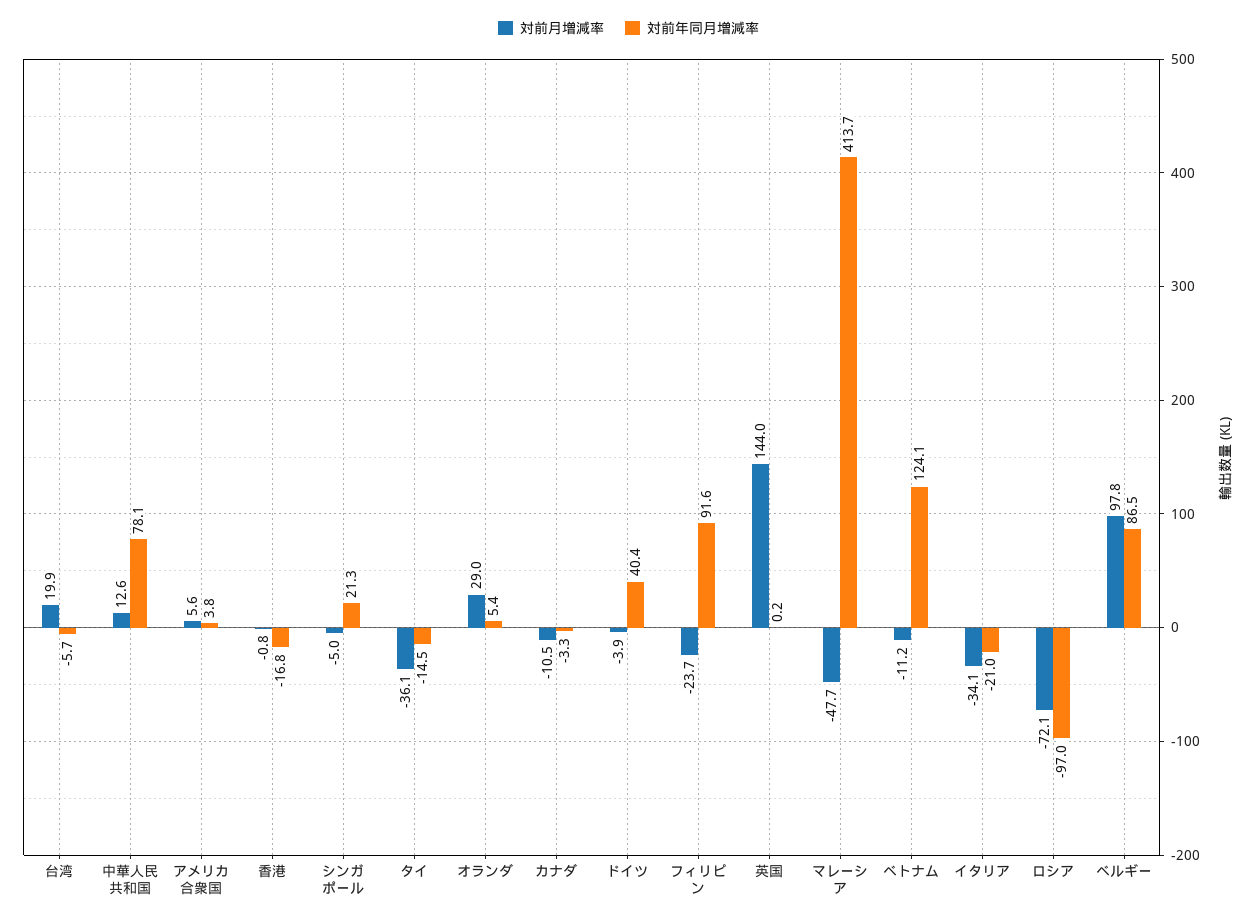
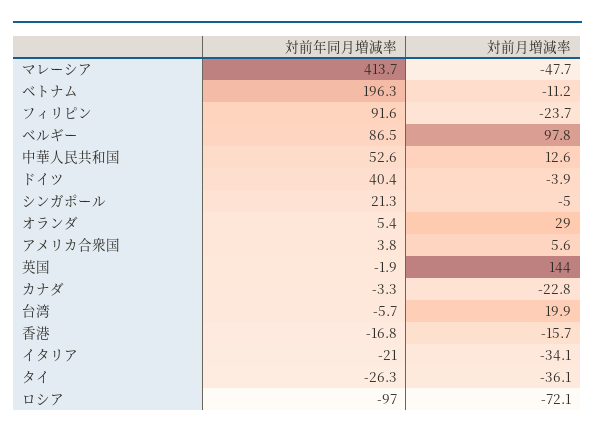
  {
    "対前月増減率": {
      "台湾": 19.9,
      "中華人民共和国": 12.6,
      "アメリカ合衆国": 5.6,
-     "香港": -0.8,
+     "香港": -15.7,
      "シンガポール": -5,
      "タイ": -36.1,
      "オランダ": 29,
-     "カナダ": -10.5,
+     "カナダ": -22.8,
      "ドイツ": -3.9,
      "フィリピン": -23.7,
      "英国": 144,
      "マレーシア": -47.7,
      "ベトナム": -11.2,
      "イタリア": -34.1,
      "ロシア": -72.1,
      "ベルギー": 97.8
    },
    "対前年同月増減率": {
      "台湾": -5.7,
-     "中華人民共和国": 78.1,
+     "中華人民共和国": 52.6,
      "アメリカ合衆国": 3.8,
      "香港": -16.8,
      "シンガポール": 21.3,
-     "タイ": -14.5,
+     "タイ": -26.3,
      "オランダ": 5.4,
      "カナダ": -3.3,
      "ドイツ": 40.4,
      "フィリピン": 91.6,
-     "英国": 0.2,
+     "英国": -1.9,
      "マレーシア": 413.7,
-     "ベトナム": 124.1,
+     "ベトナム": 196.3,
      "イタリア": -21,
      "ロシア": -97,
      "ベルギー": 86.5
    }
  }

